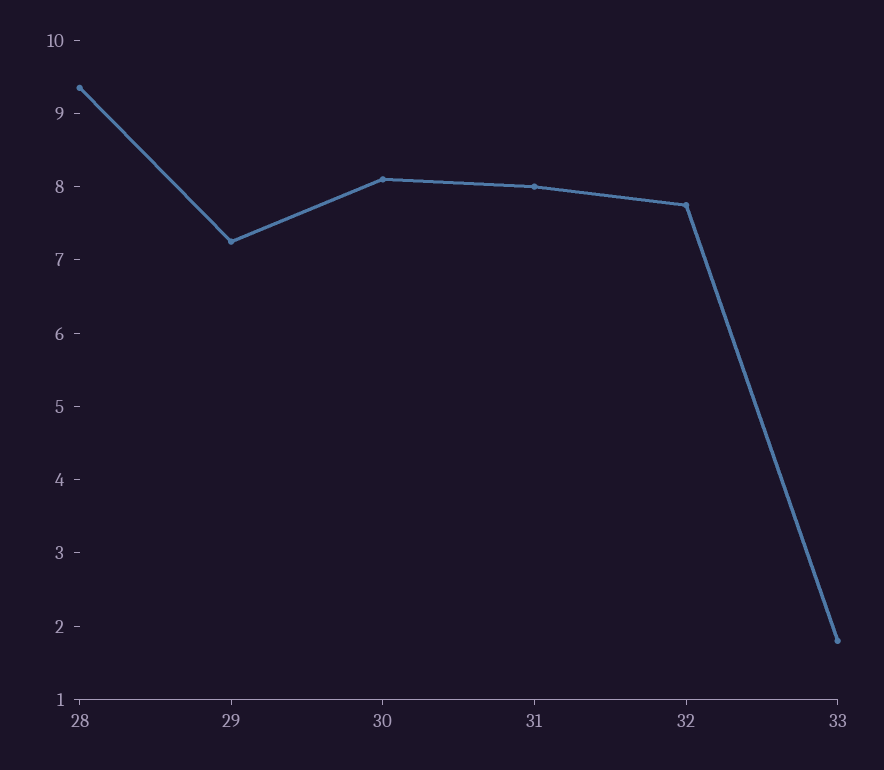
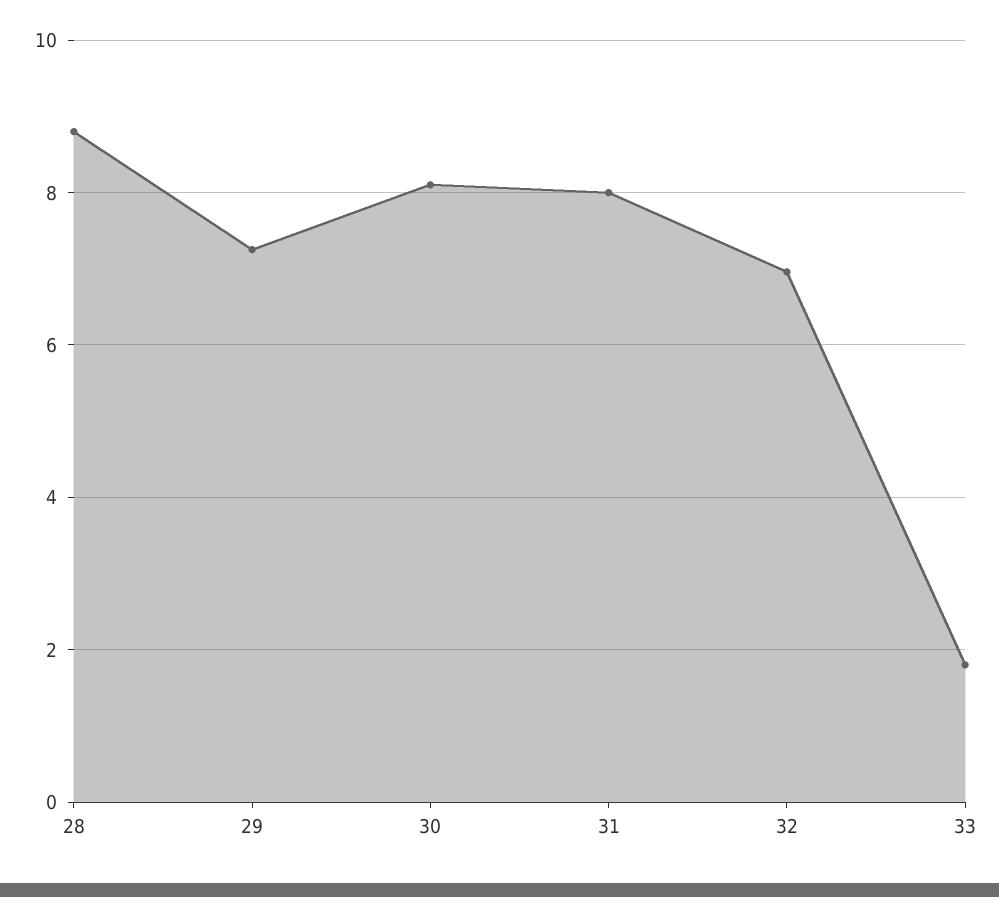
  {
-   "28": 9.4,
+   "28": 8.8,
    "29": 7.2,
    "30": 8.2,
    "31": 8,
-   "32": 7.8,
+   "32": 7,
    "33": 1.8
  }

